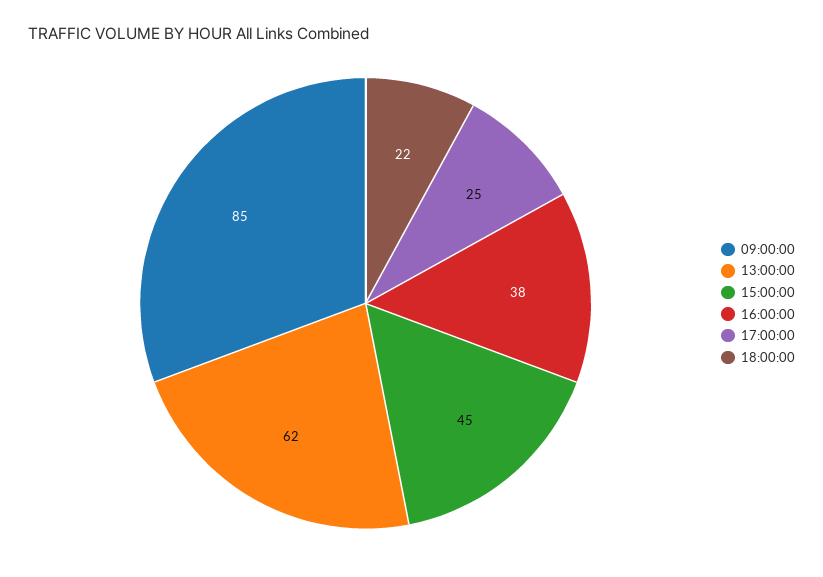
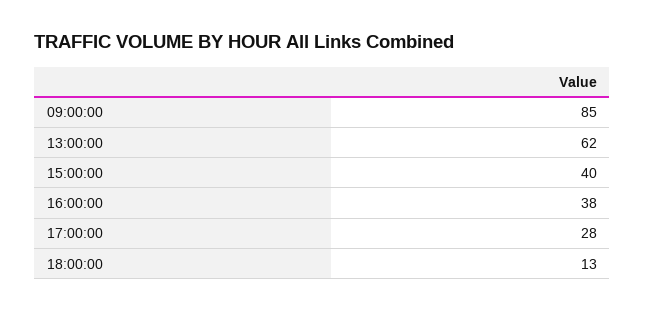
  {
    "09:00:00": 85,
    "13:00:00": 62,
-   "15:00:00": 45,
+   "15:00:00": 40,
    "16:00:00": 38,
-   "17:00:00": 25,
+   "17:00:00": 28,
-   "18:00:00": 22
+   "18:00:00": 13
  }

